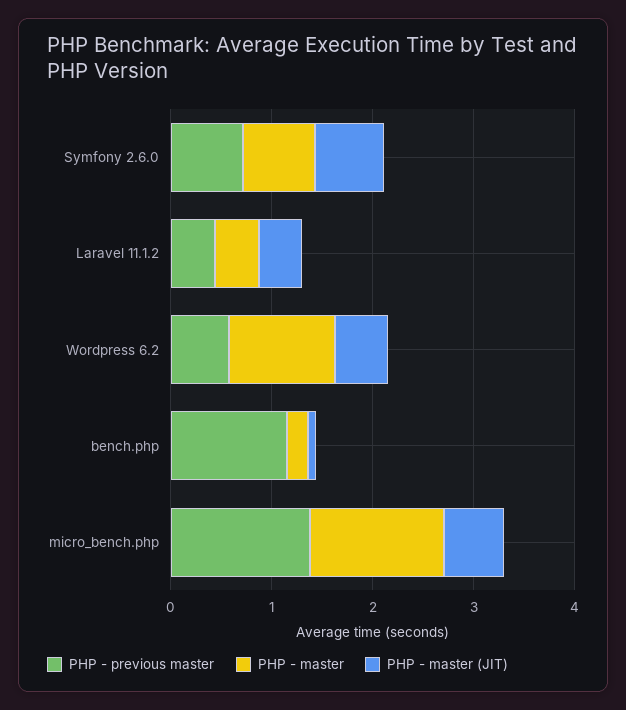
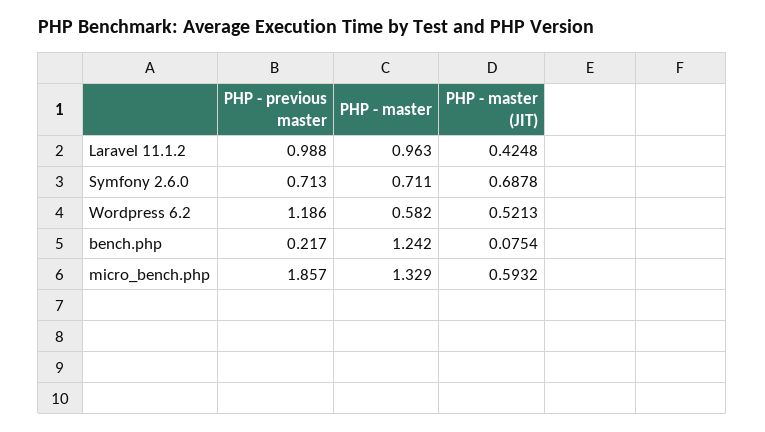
  {
    "PHP - previous master": {
      "Symfony 2.6.0": 0.713,
-     "Laravel 11.1.2": 0.4,
+     "Laravel 11.1.2": 0.988,
-     "Wordpress 6.2": 0.6,
+     "Wordpress 6.2": 1.186,
-     "bench.php": 1.2,
+     "bench.php": 0.217,
-     "micro_bench.php": 1.4
+     "micro_bench.php": 1.857
    },
    "PHP - master": {
      "Symfony 2.6.0": 0.711,
-     "Laravel 11.1.2": 0.4,
+     "Laravel 11.1.2": 0.963,
-     "Wordpress 6.2": 1,
+     "Wordpress 6.2": 0.582,
-     "bench.php": 0.2,
+     "bench.php": 1.242,
      "micro_bench.php": 1.329
    },
    "PHP - master (JIT)": {
      "Symfony 2.6.0": 0.6878,
      "Laravel 11.1.2": 0.4248,
      "Wordpress 6.2": 0.5213,
      "bench.php": 0.0754,
      "micro_bench.php": 0.5932
    }
  }

